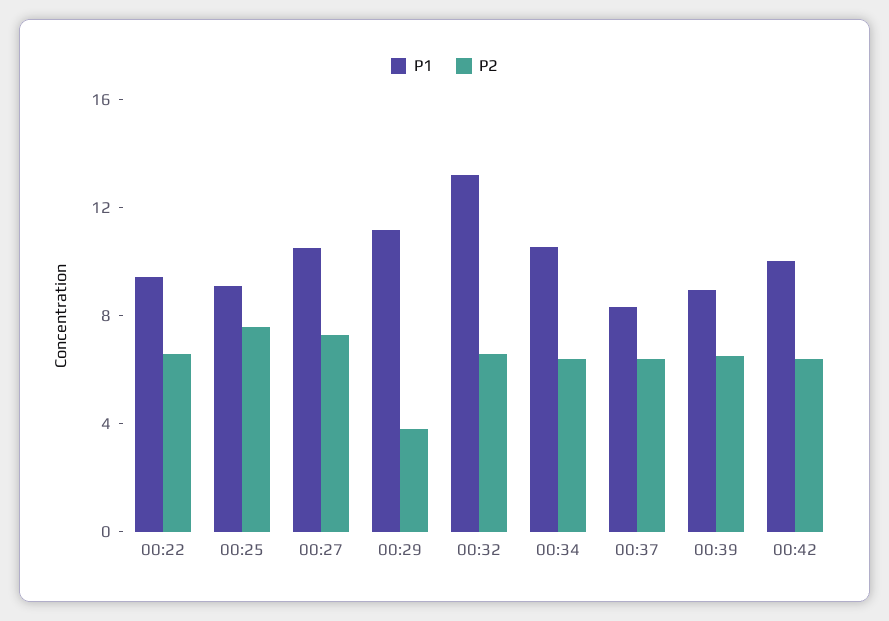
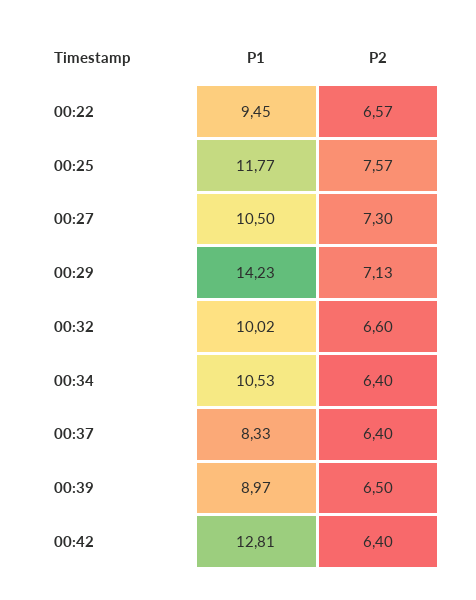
  {
    "P1": {
      "00:22": 9.45,
-     "00:25": 9,
+     "00:25": 11.77,
      "00:27": 10.5,
-     "00:29": 11,
+     "00:29": 14.23,
-     "00:32": 13,
+     "00:32": 10.02,
      "00:34": 10.53,
      "00:37": 8.33,
      "00:39": 8.97,
-     "00:42": 10
+     "00:42": 12.81
    },
    "P2": {
      "00:22": 6.57,
      "00:25": 7.57,
      "00:27": 7.3,
-     "00:29": 4,
+     "00:29": 7.13,
      "00:32": 6.6,
      "00:34": 6.4,
      "00:37": 6.4,
      "00:39": 6.5,
      "00:42": 6.4
    }
  }

